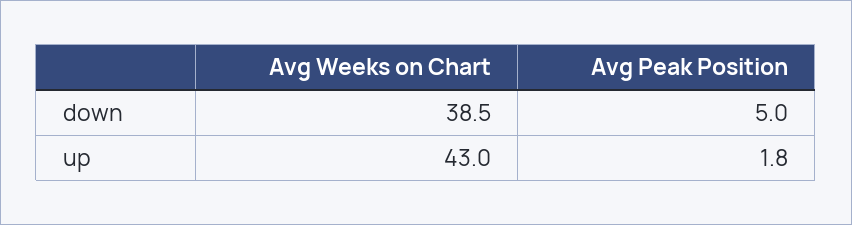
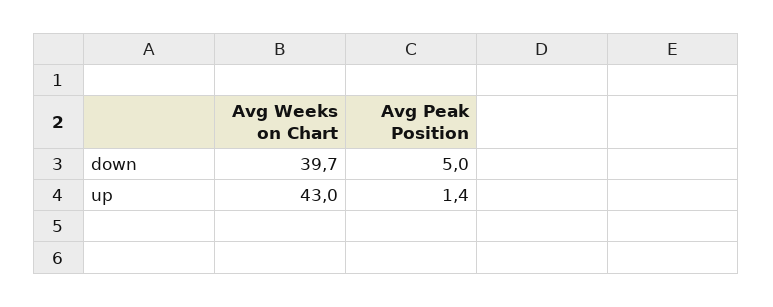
  {
    "Avg Weeks on Chart": {
-     "down": 38.5,
+     "down": 39.7,
      "up": 43
    },
    "Avg Peak Position": {
      "down": 5,
-     "up": 1.8
+     "up": 1.4
    }
  }

